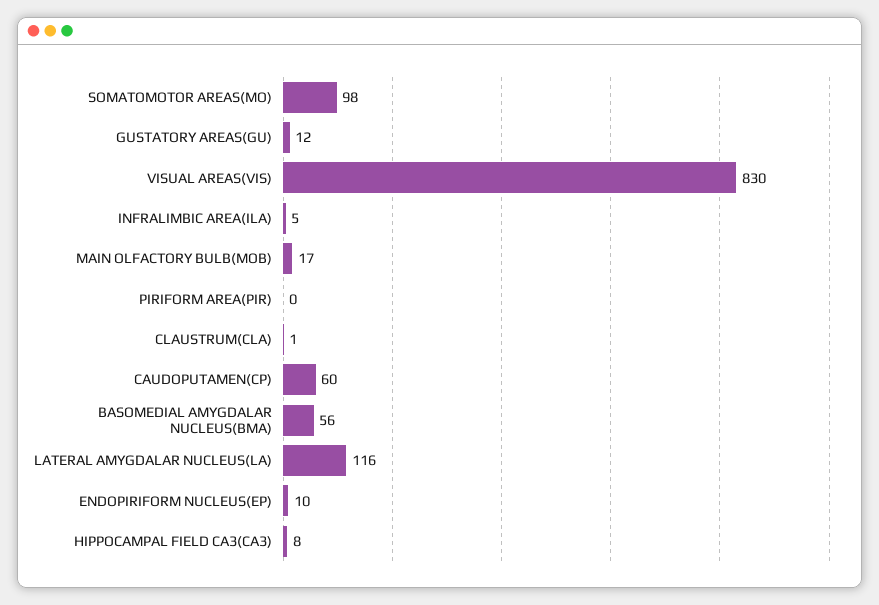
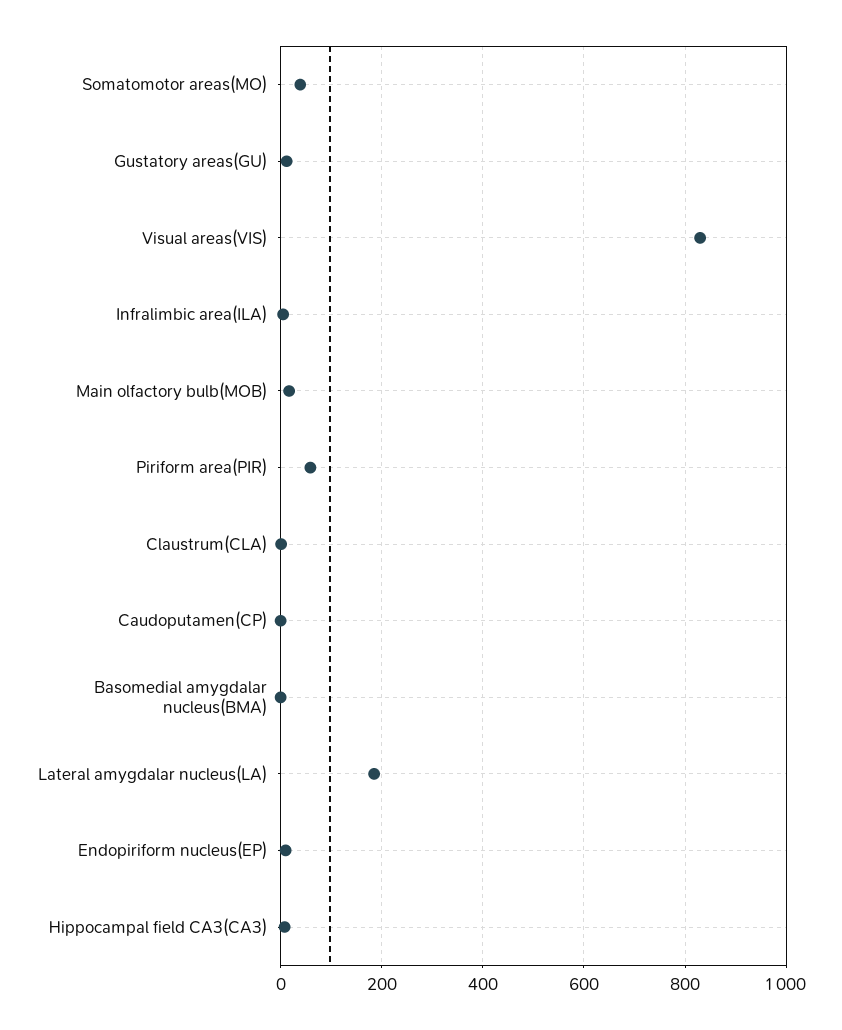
  {
-   "SOMATOMOTOR AREAS(MO)": 98,
+   "SOMATOMOTOR AREAS(MO)": 40,
    "GUSTATORY AREAS(GU)": 12,
    "VISUAL AREAS(VIS)": 830,
    "INFRALIMBIC AREA(ILA)": 5,
    "MAIN OLFACTORY BULB(MOB)": 17,
-   "PIRIFORM AREA(PIR)": 0,
+   "PIRIFORM AREA(PIR)": 60,
    "CLAUSTRUM(CLA)": 1,
-   "CAUDOPUTAMEN(CP)": 60,
+   "CAUDOPUTAMEN(CP)": 0,
-   "BASOMEDIAL AMYGDALAR NUCLEUS(BMA)": 56,
+   "BASOMEDIAL AMYGDALAR NUCLEUS(BMA)": 0,
-   "LATERAL AMYGDALAR NUCLEUS(LA)": 116,
+   "LATERAL AMYGDALAR NUCLEUS(LA)": 180,
    "ENDOPIRIFORM NUCLEUS(EP)": 10,
    "HIPPOCAMPAL FIELD CA3(CA3)": 8
  }

